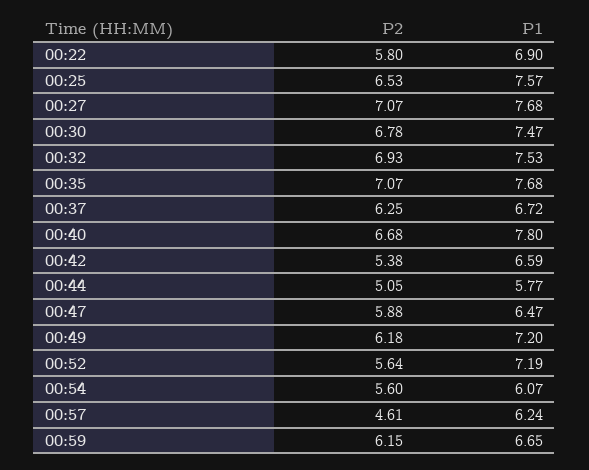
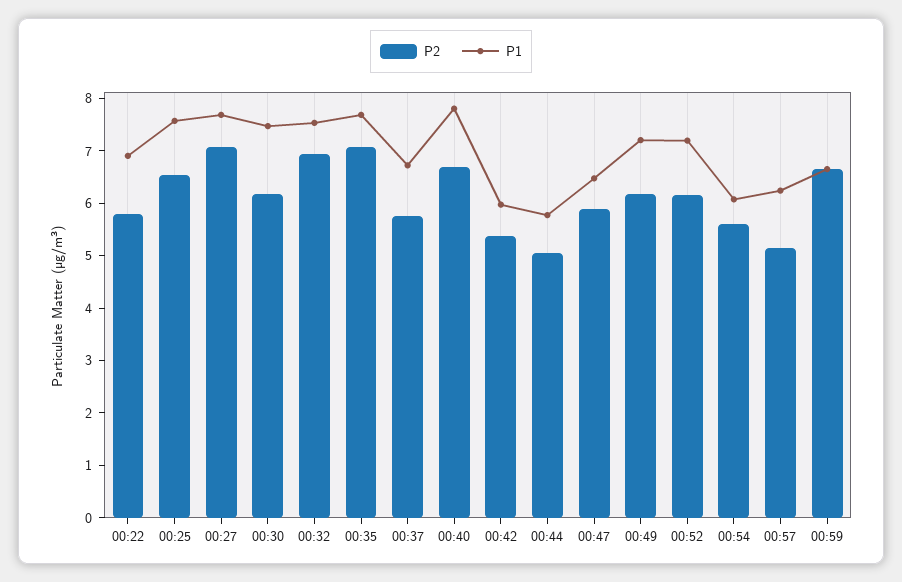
  {
    "P2": {
      "00:22": 5.8,
      "00:25": 6.53,
      "00:27": 7.07,
-     "00:30": 6.78,
+     "00:30": 6.2,
      "00:32": 6.93,
      "00:35": 7.07,
-     "00:37": 6.25,
+     "00:37": 5.8,
      "00:40": 6.68,
      "00:42": 5.38,
      "00:44": 5.05,
      "00:47": 5.88,
      "00:49": 6.18,
-     "00:52": 5.64,
+     "00:52": 6.2,
      "00:54": 5.6,
-     "00:57": 4.61,
+     "00:57": 5.2,
-     "00:59": 6.15
+     "00:59": 6.6
    },
    "P1": {
      "00:22": 6.9,
      "00:25": 7.57,
      "00:27": 7.68,
      "00:30": 7.47,
      "00:32": 7.53,
      "00:35": 7.68,
      "00:37": 6.72,
      "00:40": 7.8,
-     "00:42": 6.59,
+     "00:42": 6,
      "00:44": 5.77,
      "00:47": 6.47,
      "00:49": 7.2,
      "00:52": 7.19,
      "00:54": 6.07,
      "00:57": 6.24,
      "00:59": 6.65
    }
  }

